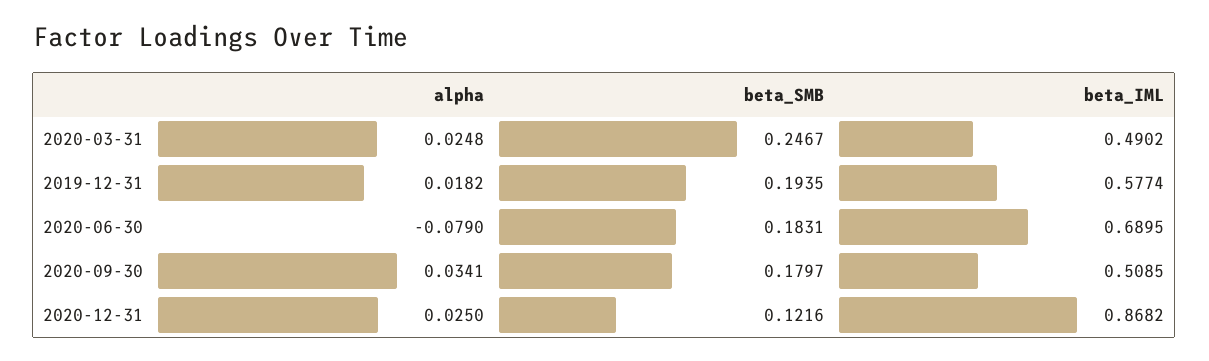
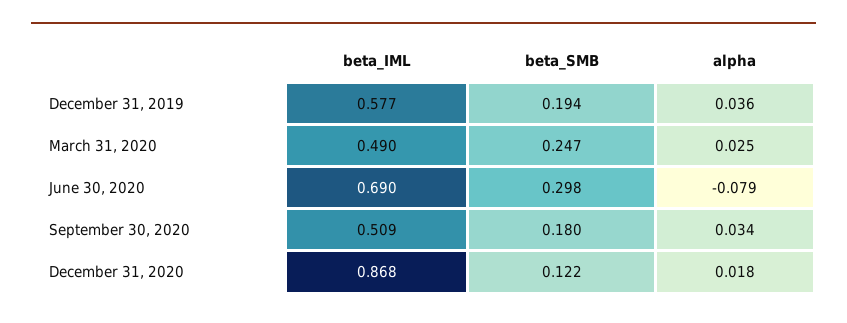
  {
    "alpha": {
      "2020-03-31": 0.0248,
-     "2019-12-31": 0.0182,
+     "2019-12-31": 0.036,
      "2020-06-30": -0.079,
      "2020-09-30": 0.0341,
-     "2020-12-31": 0.025
+     "2020-12-31": 0.018
    },
    "beta_SMB": {
      "2020-03-31": 0.2467,
      "2019-12-31": 0.1935,
-     "2020-06-30": 0.1831,
+     "2020-06-30": 0.298,
      "2020-09-30": 0.1797,
      "2020-12-31": 0.1216
    },
    "beta_IML": {
      "2020-03-31": 0.4902,
      "2019-12-31": 0.5774,
      "2020-06-30": 0.6895,
      "2020-09-30": 0.5085,
      "2020-12-31": 0.8682
    }
  }

